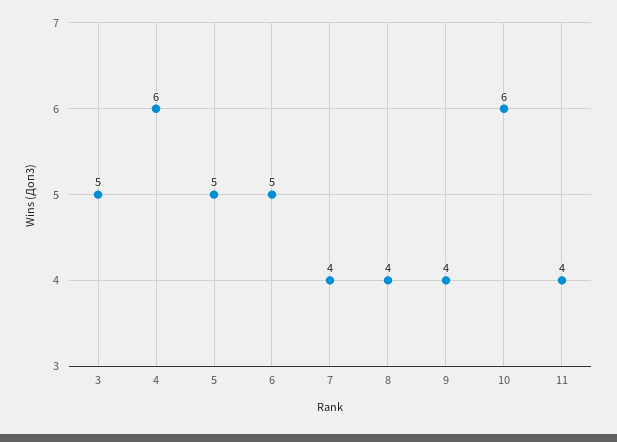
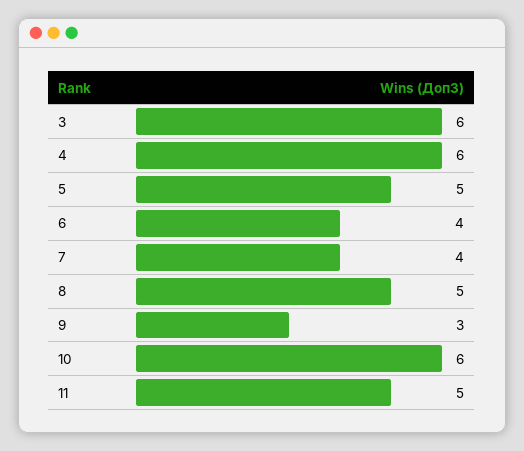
  {
-   "3": 5,
+   "3": 6,
    "4": 6,
    "5": 5,
-   "6": 5,
+   "6": 4,
    "7": 4,
-   "8": 4,
+   "8": 5,
-   "9": 4,
+   "9": 3,
    "10": 6,
-   "11": 4
+   "11": 5
  }

